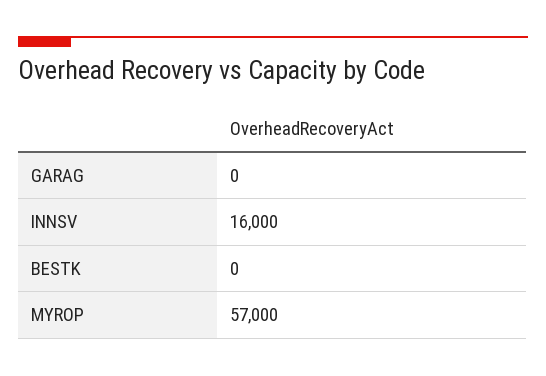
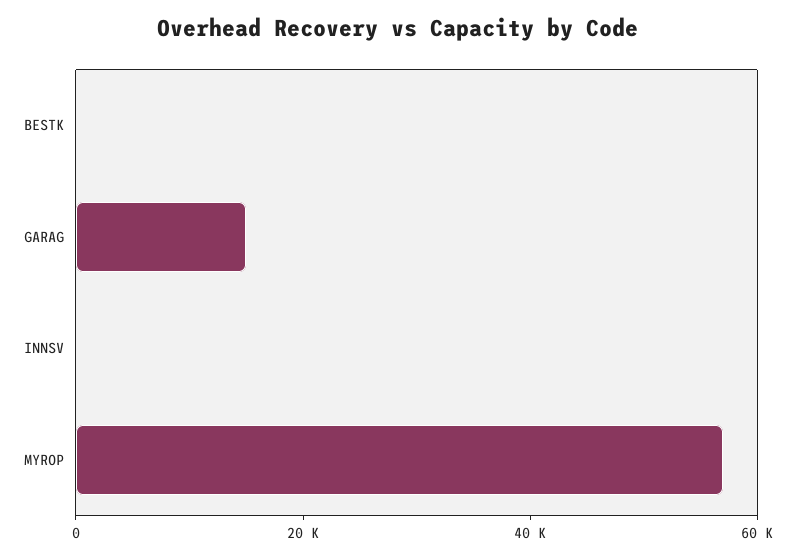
  {
-   "GARAG": 0,
+   "GARAG": 15000,
-   "INNSV": 16000,
+   "INNSV": 0,
    "BESTK": 0,
    "MYROP": 57000
  }

